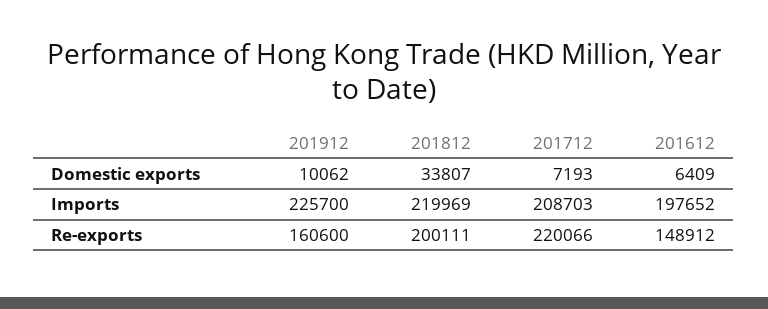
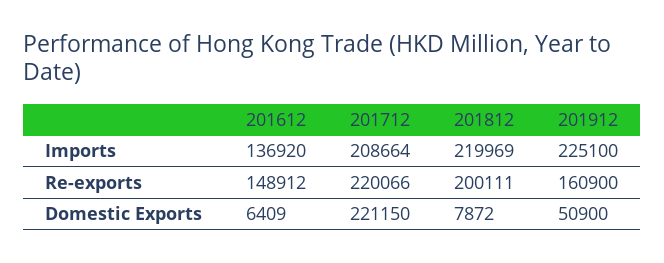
  {
    "201912": {
-     "Domestic exports": 10062,
+     "Domestic exports": 50900,
-     "Imports": 225700,
+     "Imports": 225100,
-     "Re-exports": 160600
+     "Re-exports": 160900
    },
    "201812": {
-     "Domestic exports": 33807,
+     "Domestic exports": 7872,
      "Imports": 219969,
      "Re-exports": 200111
    },
    "201712": {
-     "Domestic exports": 7193,
+     "Domestic exports": 221150,
-     "Imports": 208703,
+     "Imports": 208664,
      "Re-exports": 220066
    },
    "201612": {
      "Domestic exports": 6409,
-     "Imports": 197652,
+     "Imports": 136920,
      "Re-exports": 148912
    }
  }

